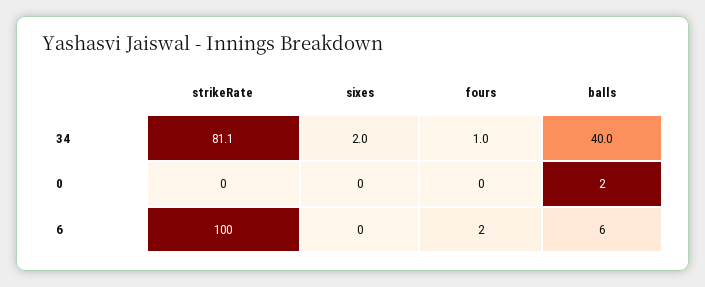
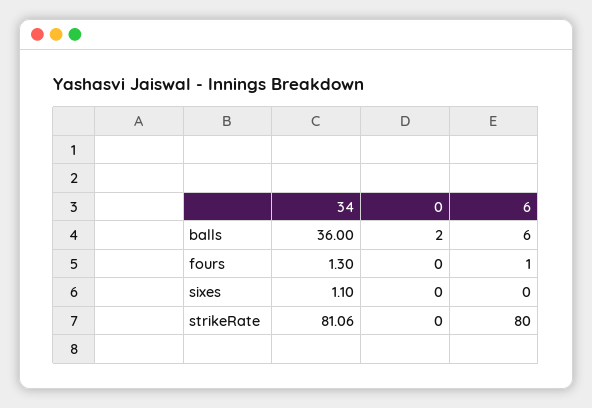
  {
    "strikeRate": {
      "34": 81.06,
      "0": 0,
-     "6": 100
+     "6": 80
    },
    "sixes": {
-     "34": 2,
+     "34": 1.1,
      "0": 0,
      "6": 0
    },
    "fours": {
-     "34": 1,
+     "34": 1.3,
      "0": 0,
-     "6": 2
+     "6": 1
    },
    "balls": {
-     "34": 40,
+     "34": 36,
      "0": 2,
      "6": 6
    }
  }

